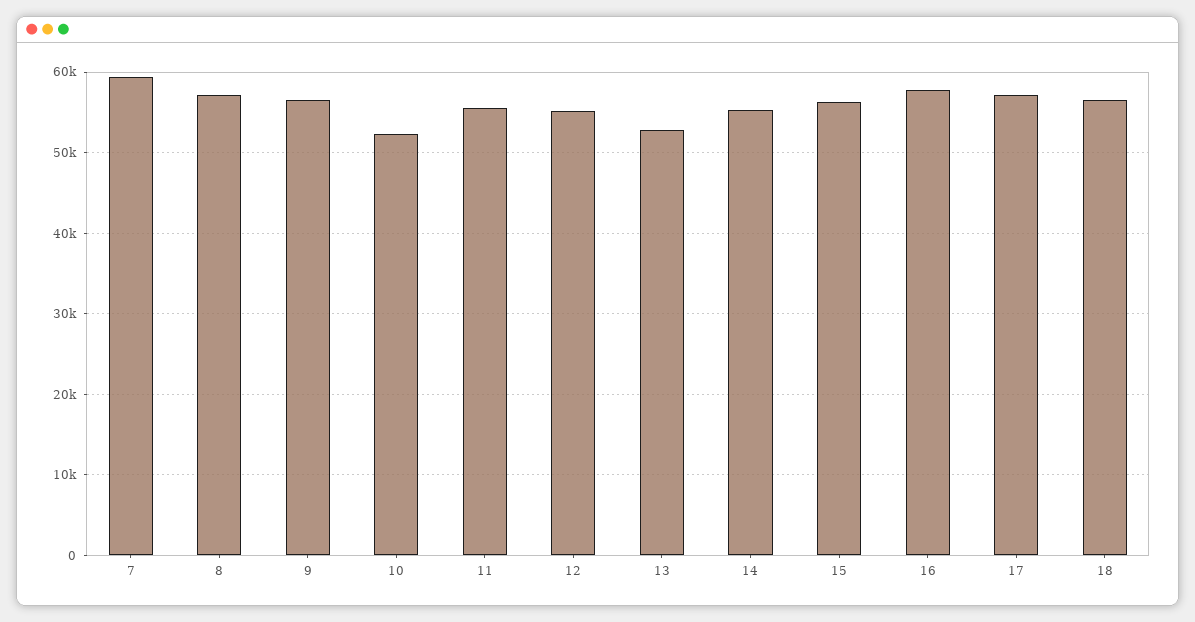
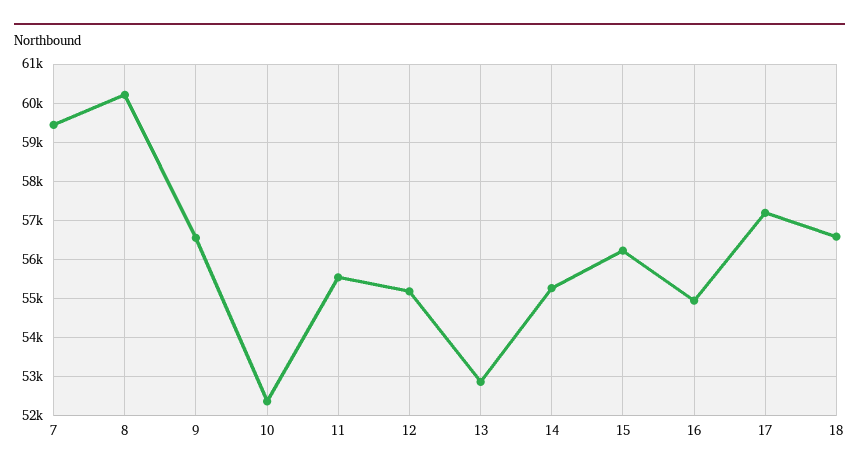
  {
    "7": 59400,
-   "8": 57000,
+   "8": 60200,
    "9": 56600,
    "10": 52400,
    "11": 55600,
    "12": 55200,
    "13": 52800,
    "14": 55200,
    "15": 56200,
-   "16": 58000,
+   "16": 55000,
    "17": 57200,
    "18": 56600
  }

